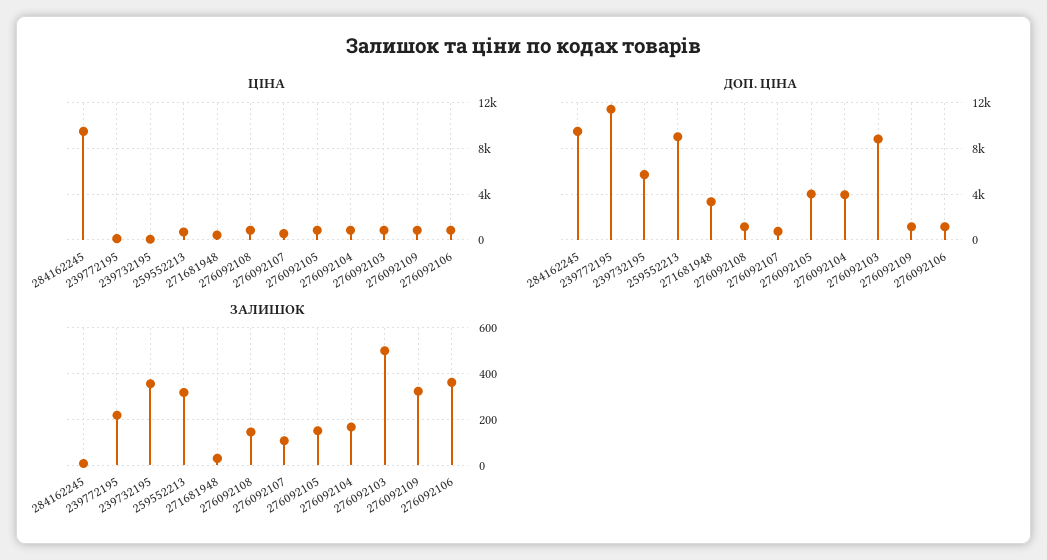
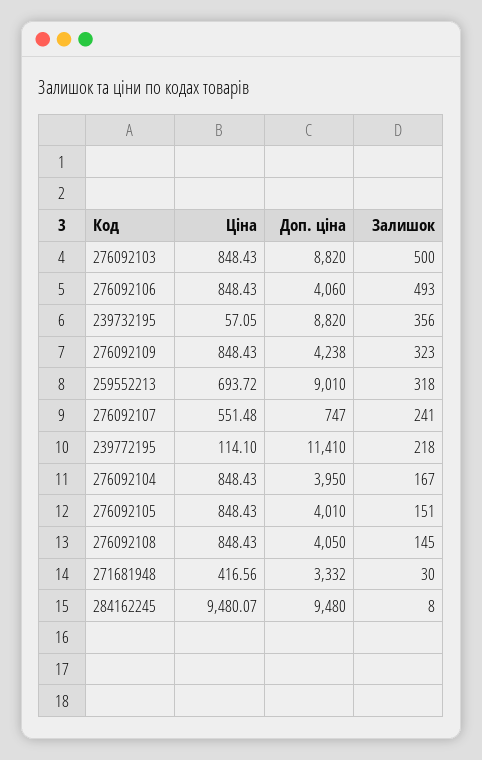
  {
    "ЦІНА": {
      "284162245": 9480.07,
      "239772195": 114.1,
      "239732195": 57.05,
      "259552213": 693.72,
      "271681948": 416.56,
      "276092108": 848.43,
      "276092107": 551.48,
      "276092105": 848.43,
      "276092104": 848.43,
      "276092103": 848.43,
      "276092109": 848.43,
      "276092106": 848.43
    },
    "ДОП. ЦІНА": {
      "284162245": 9480,
      "239772195": 11410,
-     "239732195": 6000,
+     "239732195": 8820,
      "259552213": 9010,
      "271681948": 3332,
-     "276092108": 1000,
+     "276092108": 4050,
      "276092107": 747,
      "276092105": 4010,
      "276092104": 3950,
      "276092103": 8820,
-     "276092109": 1000,
+     "276092109": 4238,
-     "276092106": 1000
+     "276092106": 4060
    },
    "ЗАЛИШОК": {
      "284162245": 8,
      "239772195": 218,
      "239732195": 356,
      "259552213": 318,
      "271681948": 30,
      "276092108": 145,
-     "276092107": 100,
+     "276092107": 241,
      "276092105": 151,
      "276092104": 167,
      "276092103": 500,
      "276092109": 323,
-     "276092106": 350
+     "276092106": 493
    }
  }

